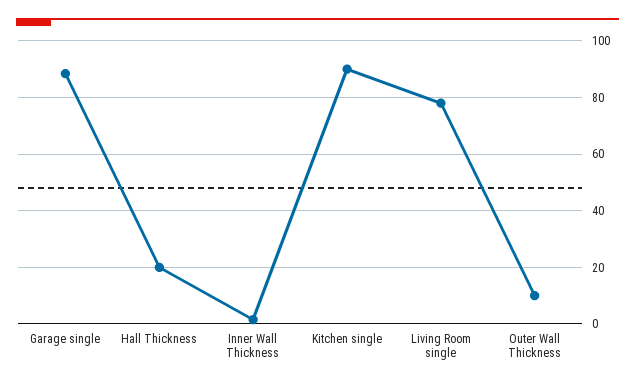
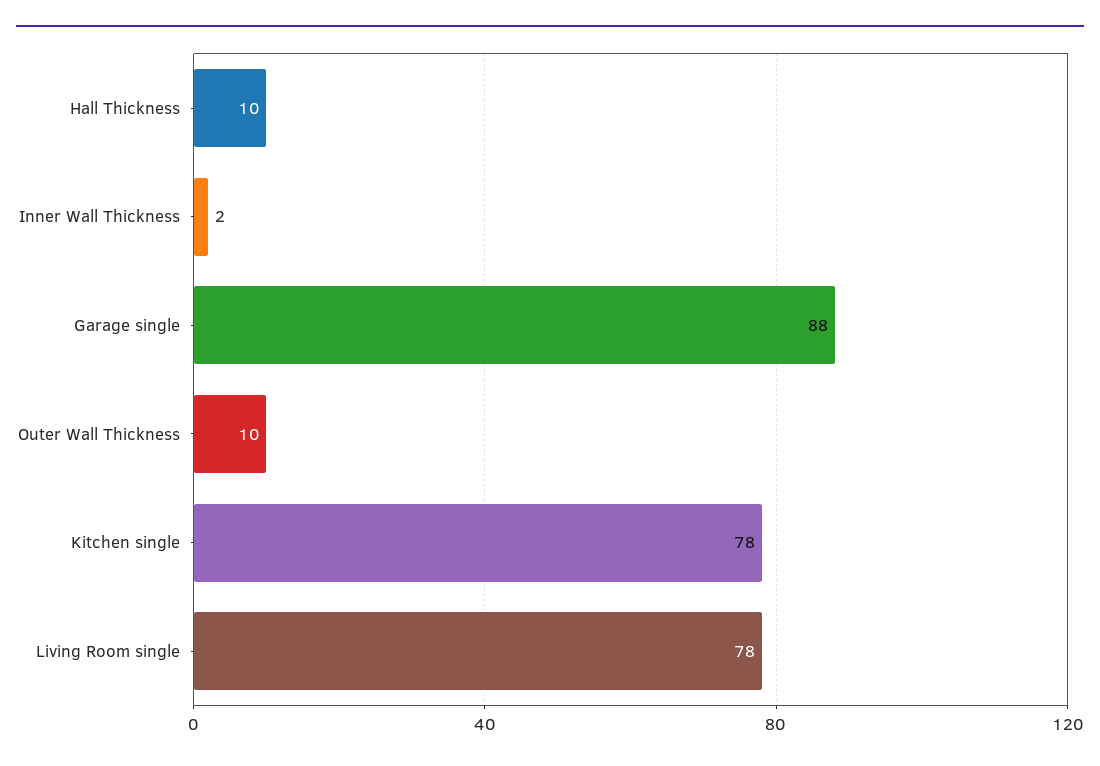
  {
    "Garage single": 88,
-   "Hall Thickness": 20,
+   "Hall Thickness": 10,
    "Inner Wall Thickness": 2,
-   "Kitchen single": 90,
+   "Kitchen single": 78,
    "Living Room single": 78,
    "Outer Wall Thickness": 10
  }

